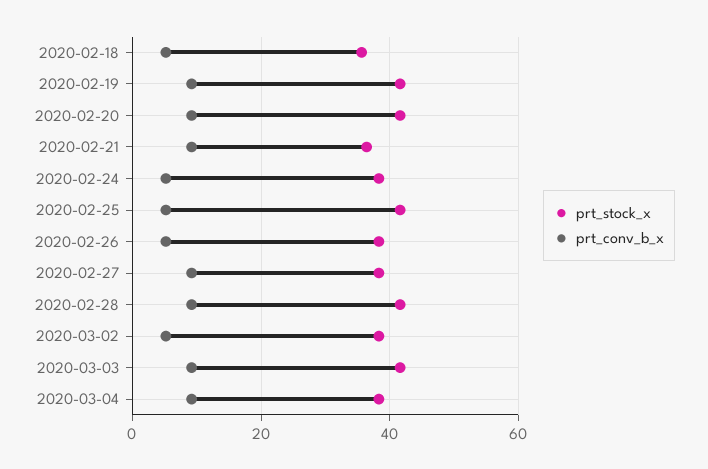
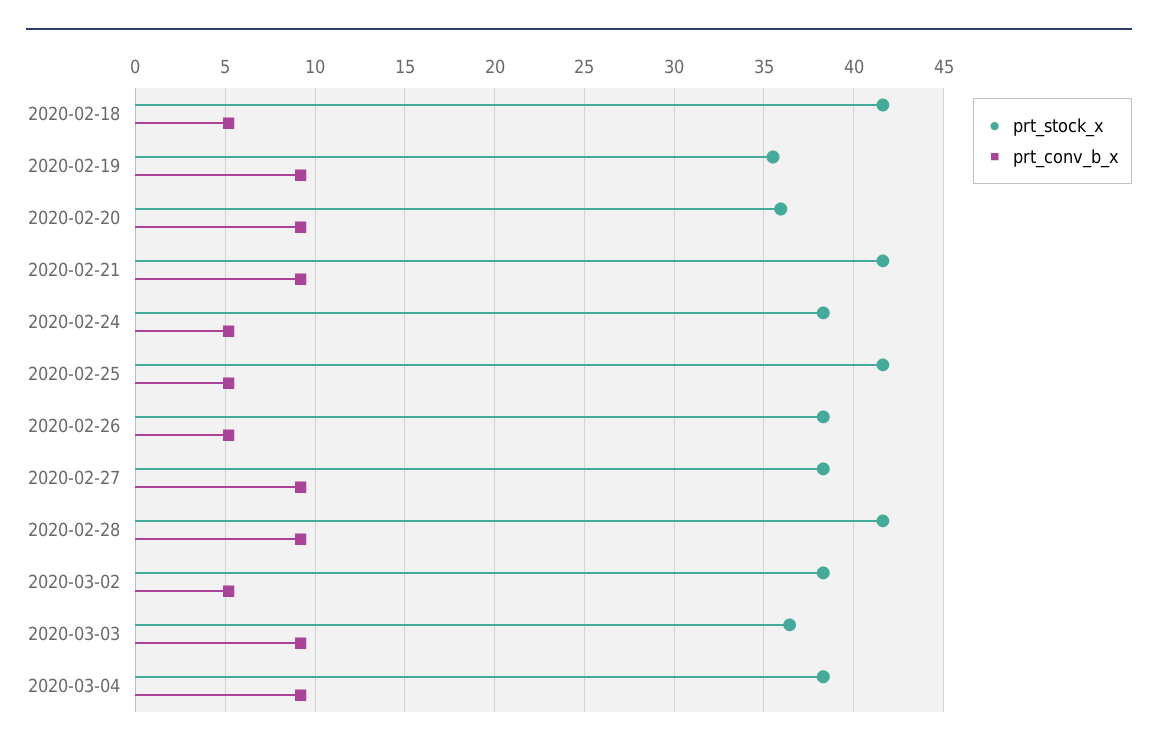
  {
    "prt_stock_x": {
-     "2020-02-18": 36,
+     "2020-02-18": 41.5,
-     "2020-02-19": 42,
+     "2020-02-19": 35.5,
-     "2020-02-20": 42,
+     "2020-02-20": 36,
-     "2020-02-21": 36,
+     "2020-02-21": 41.5,
      "2020-02-24": 38.5,
      "2020-02-25": 41.5,
      "2020-02-26": 38.5,
      "2020-02-27": 38.5,
      "2020-02-28": 41.5,
      "2020-03-02": 38.5,
-     "2020-03-03": 42,
+     "2020-03-03": 36.5,
      "2020-03-04": 38.5
    },
    "prt_conv_b_x": {
      "2020-02-18": 5,
      "2020-02-19": 9,
      "2020-02-20": 9,
      "2020-02-21": 9,
      "2020-02-24": 5,
      "2020-02-25": 5,
      "2020-02-26": 5,
      "2020-02-27": 9,
      "2020-02-28": 9,
      "2020-03-02": 5,
      "2020-03-03": 9,
      "2020-03-04": 9
    }
  }

